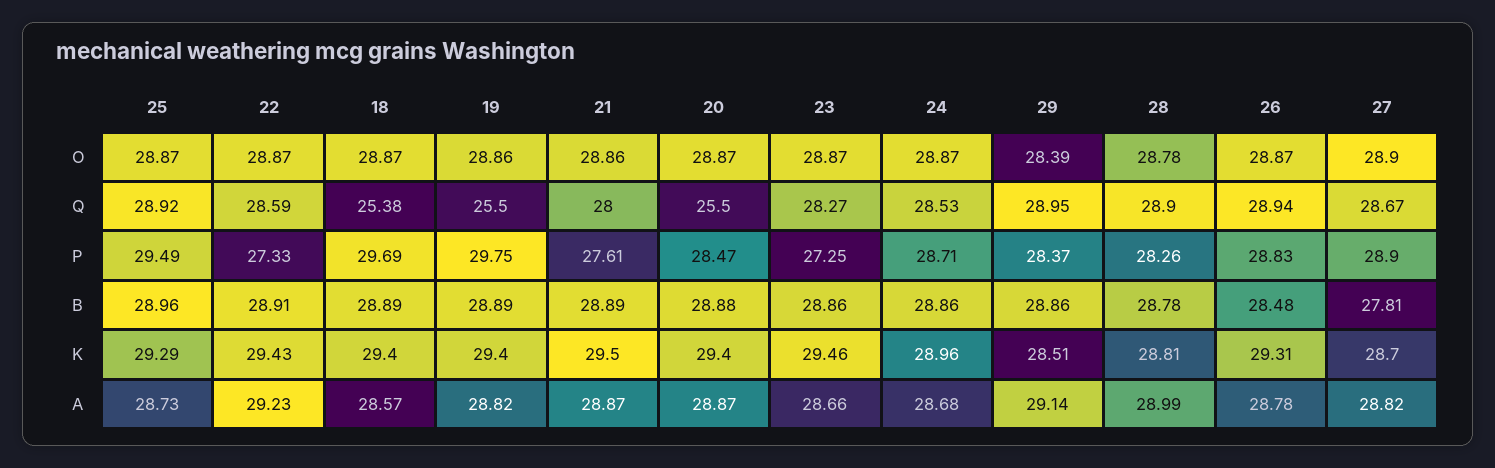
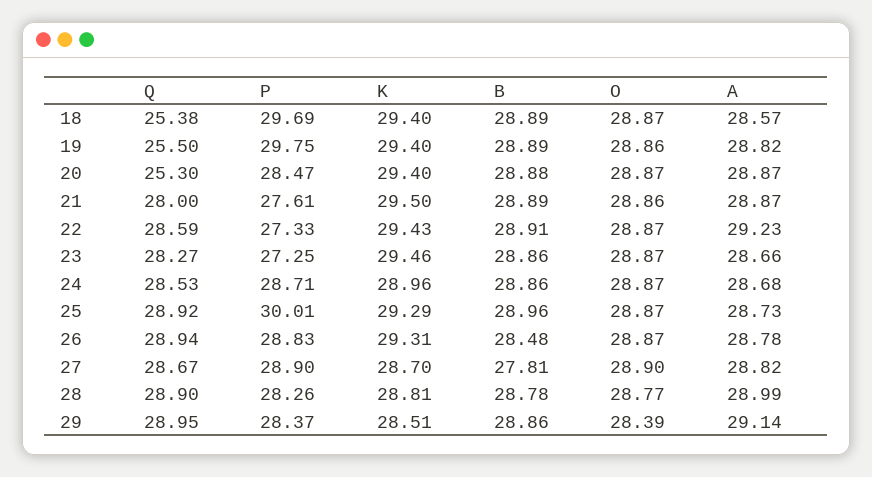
  {
    "25": {
      "O": 28.87,
      "Q": 28.92,
-     "P": 29.49,
+     "P": 30.01,
      "B": 28.96,
      "K": 29.29,
      "A": 28.73
    },
    "22": {
      "O": 28.87,
      "Q": 28.59,
      "P": 27.33,
      "B": 28.91,
      "K": 29.43,
      "A": 29.23
    },
    "18": {
      "O": 28.87,
      "Q": 25.38,
      "P": 29.69,
      "B": 28.89,
      "K": 29.4,
      "A": 28.57
    },
    "19": {
      "O": 28.86,
      "Q": 25.5,
      "P": 29.75,
      "B": 28.89,
      "K": 29.4,
      "A": 28.82
    },
    "21": {
      "O": 28.86,
      "Q": 28,
      "P": 27.61,
      "B": 28.89,
      "K": 29.5,
      "A": 28.87
    },
    "20": {
      "O": 28.87,
-     "Q": 25.5,
+     "Q": 25.3,
      "P": 28.47,
      "B": 28.88,
      "K": 29.4,
      "A": 28.87
    },
    "23": {
      "O": 28.87,
      "Q": 28.27,
      "P": 27.25,
      "B": 28.86,
      "K": 29.46,
      "A": 28.66
    },
    "24": {
      "O": 28.87,
      "Q": 28.53,
      "P": 28.71,
      "B": 28.86,
      "K": 28.96,
      "A": 28.68
    },
    "29": {
      "O": 28.39,
      "Q": 28.95,
      "P": 28.37,
      "B": 28.86,
      "K": 28.51,
      "A": 29.14
    },
    "28": {
-     "O": 28.78,
+     "O": 28.77,
      "Q": 28.9,
      "P": 28.26,
      "B": 28.78,
      "K": 28.81,
      "A": 28.99
    },
    "26": {
      "O": 28.87,
      "Q": 28.94,
      "P": 28.83,
      "B": 28.48,
      "K": 29.31,
      "A": 28.78
    },
    "27": {
      "O": 28.9,
      "Q": 28.67,
      "P": 28.9,
      "B": 27.81,
      "K": 28.7,
      "A": 28.82
    }
  }

